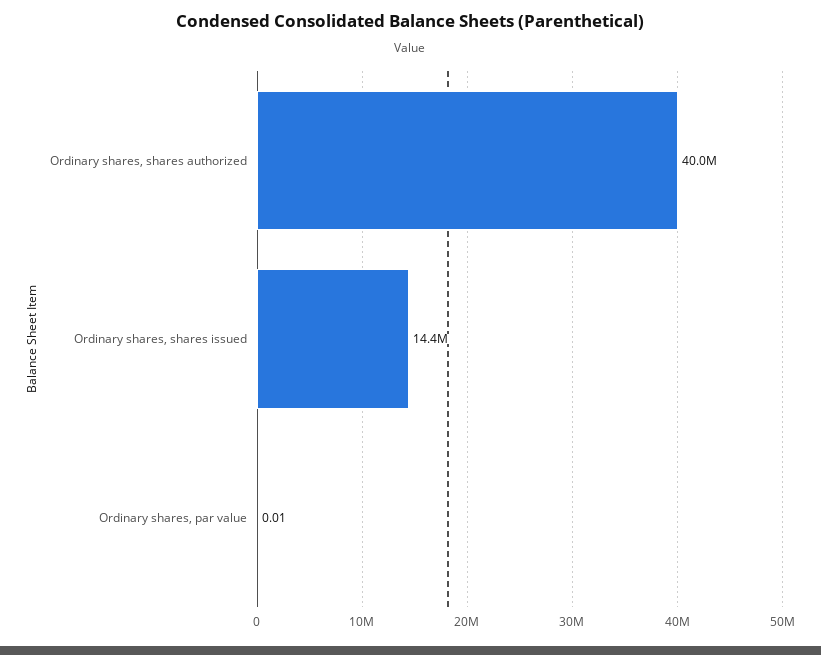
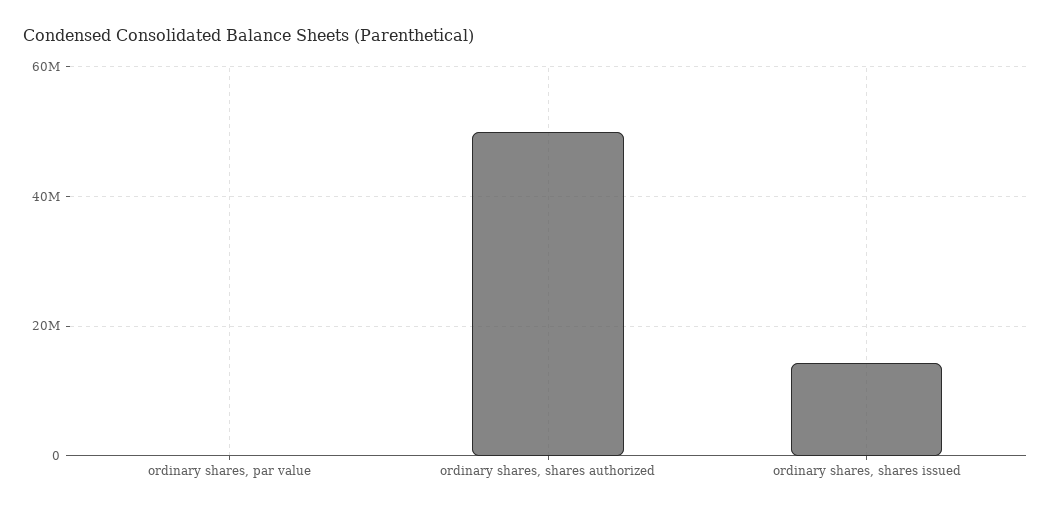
  {
-   "Ordinary shares, shares authorized": 40000000,
+   "Ordinary shares, shares authorized": 50000000,
    "Ordinary shares, shares issued": 14400000,
    "Ordinary shares, par value": 0.01
  }

